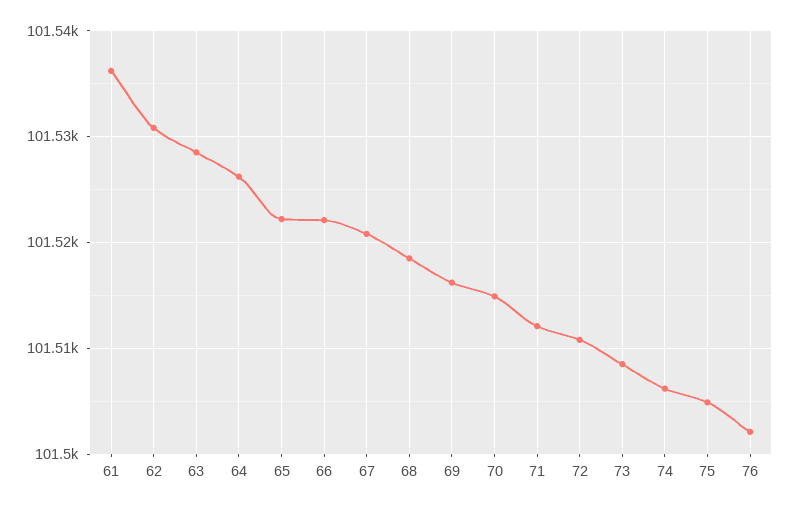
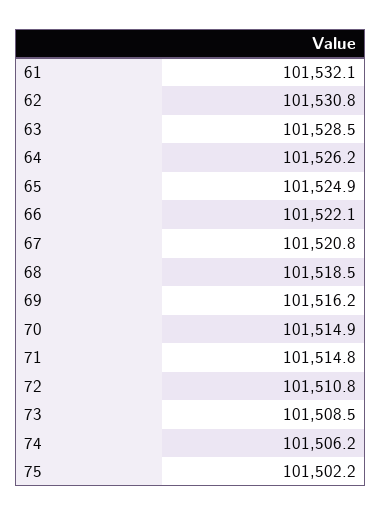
  {
-   "61": 101536,
+   "61": 101532.1,
    "62": 101530.8,
    "63": 101528.5,
    "64": 101526.2,
-   "65": 101522,
+   "65": 101524.9,
    "66": 101522.1,
    "67": 101520.8,
    "68": 101518.5,
    "69": 101516.2,
    "70": 101514.9,
-   "71": 101512,
+   "71": 101514.8,
    "72": 101510.8,
    "73": 101508.5,
    "74": 101506.2,
-   "75": 101505,
+   "75": 101502.2
-   "76": 101502
  }

